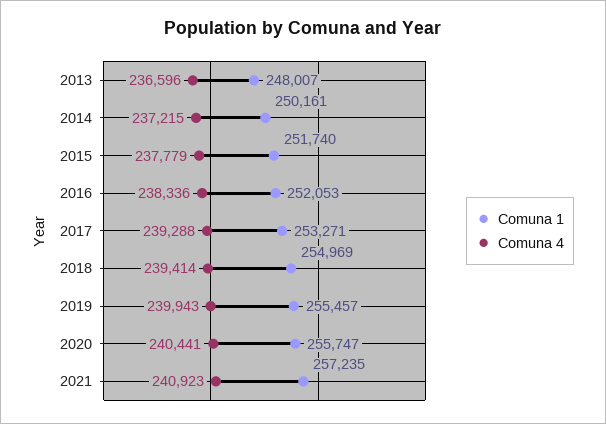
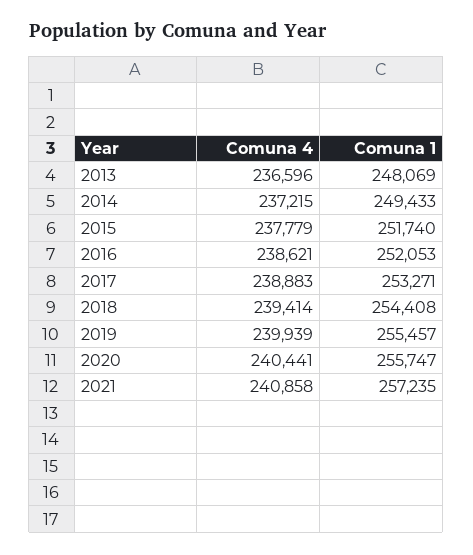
  {
    "Comuna 1": {
-     "2013": 248007,
+     "2013": 248069,
-     "2014": 250161,
+     "2014": 249433,
      "2015": 251740,
      "2016": 252053,
      "2017": 253271,
-     "2018": 254969,
+     "2018": 254408,
      "2019": 255457,
      "2020": 255747,
      "2021": 257235
    },
    "Comuna 4": {
      "2013": 236596,
      "2014": 237215,
      "2015": 237779,
-     "2016": 238336,
+     "2016": 238621,
-     "2017": 239288,
+     "2017": 238883,
      "2018": 239414,
-     "2019": 239943,
+     "2019": 239939,
      "2020": 240441,
-     "2021": 240923
+     "2021": 240858
    }
  }

